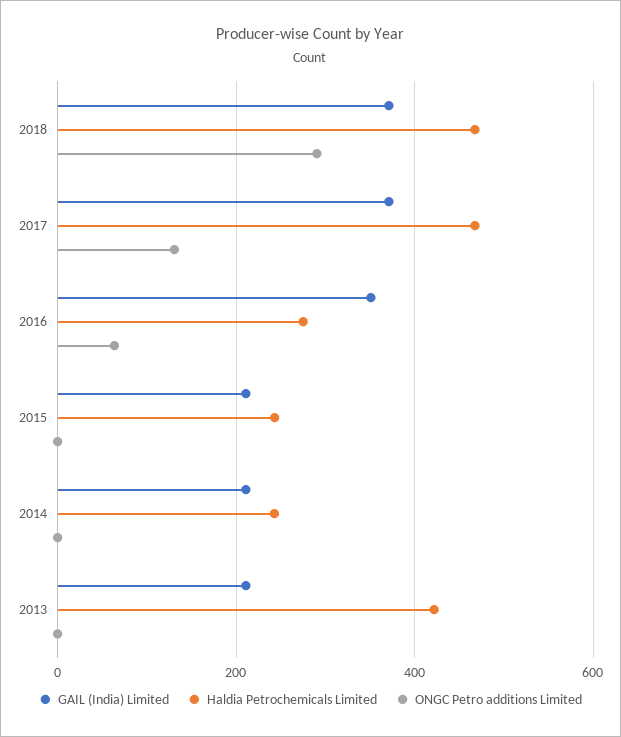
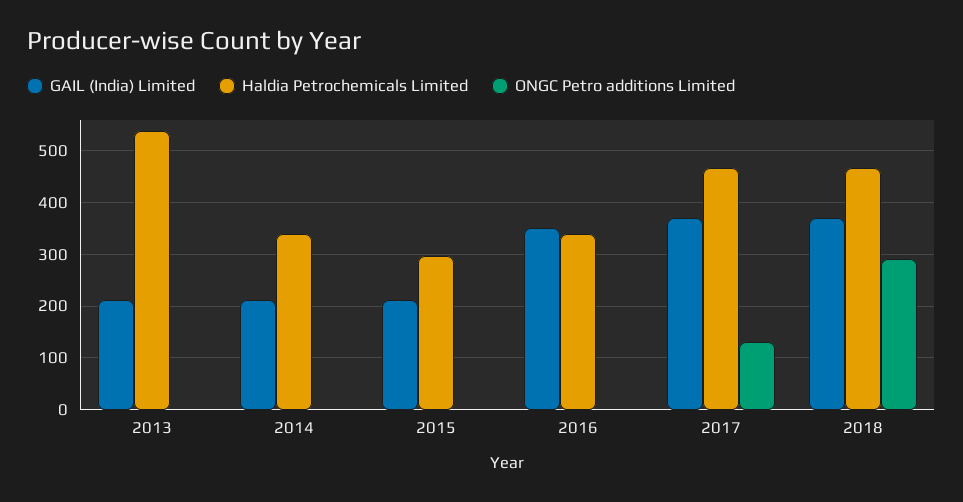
  {
    "GAIL (India) Limited": {
      "2018": 380,
      "2017": 380,
      "2016": 360,
      "2015": 220,
      "2014": 220,
      "2013": 220
    },
    "Haldia Petrochemicals Limited": {
      "2018": 460,
      "2017": 460,
-     "2016": 280,
+     "2016": 340,
-     "2015": 240,
+     "2015": 300,
-     "2014": 240,
+     "2014": 340,
-     "2013": 420
+     "2013": 540
    },
    "ONGC Petro additions Limited": {
      "2018": 300,
      "2017": 140,
-     "2016": 60,
+     "2016": 0,
      "2015": 0,
      "2014": 0,
      "2013": 0
    }
  }

